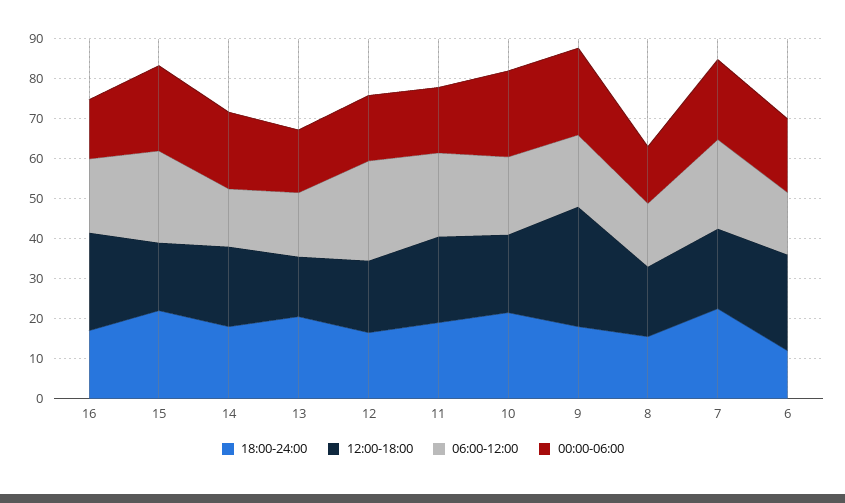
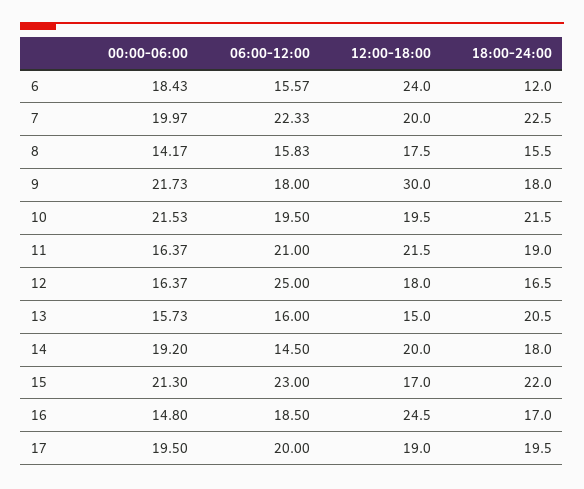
  {
    "18:00-24:00": {
      "16": 17,
      "15": 22,
      "14": 18,
      "13": 20.5,
      "12": 16.5,
      "11": 19,
      "10": 21.5,
      "9": 18,
      "8": 15.5,
      "7": 22.5,
-     "6": 12
+     "6": 12,
+     "17": 19.5
    },
    "12:00-18:00": {
      "16": 24.5,
      "15": 17,
      "14": 20,
      "13": 15,
      "12": 18,
      "11": 21.5,
      "10": 19.5,
      "9": 30,
      "8": 17.5,
      "7": 20,
-     "6": 24
+     "6": 24,
+     "17": 19
    },
    "06:00-12:00": {
      "16": 18.5,
      "15": 23,
      "14": 14.5,
      "13": 16,
      "12": 25,
      "11": 21,
      "10": 19.5,
      "9": 18,
      "8": 15.83,
      "7": 22.33,
-     "6": 15.57
+     "6": 15.57,
+     "17": 20
    },
    "00:00-06:00": {
      "16": 14.8,
      "15": 21.3,
      "14": 19.2,
      "13": 15.73,
      "12": 16.37,
      "11": 16.37,
      "10": 21.53,
      "9": 21.73,
      "8": 14.17,
      "7": 19.97,
-     "6": 18.43
+     "6": 18.43,
+     "17": 19.5
    }
  }

